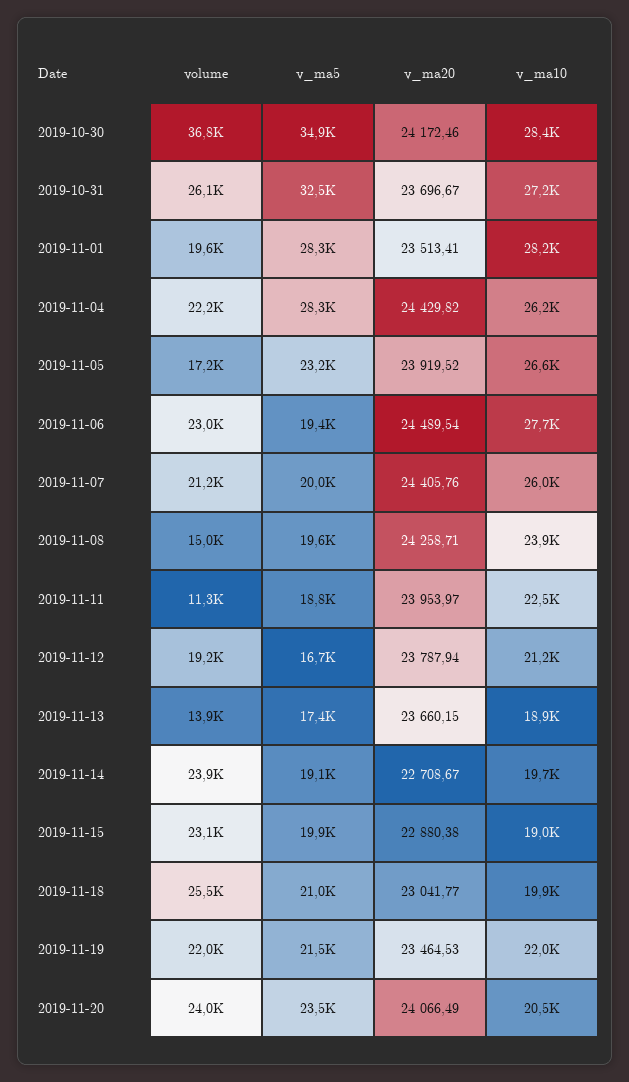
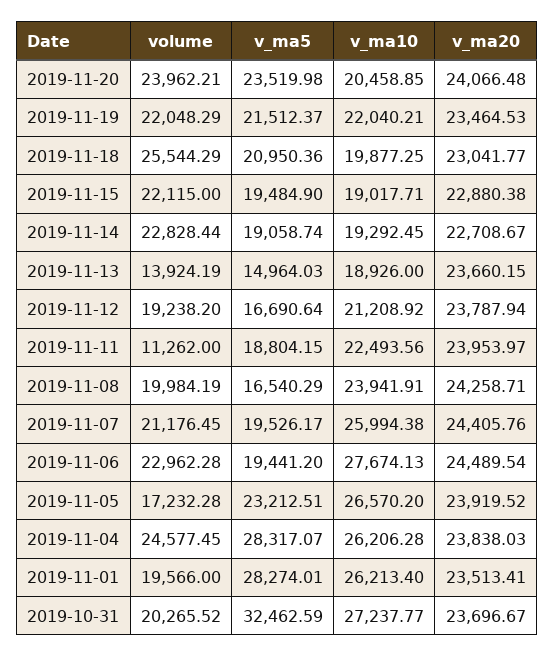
  {
    "volume": {
-     "2019-10-30": 36800,
-     "2019-10-31": 26100,
+     "2019-10-31": 20265.52,
      "2019-11-01": 19566,
-     "2019-11-04": 22200,
+     "2019-11-04": 24577.45,
      "2019-11-05": 17232.28,
      "2019-11-06": 22962.28,
      "2019-11-07": 21176.45,
-     "2019-11-08": 15000,
+     "2019-11-08": 19984.19,
      "2019-11-11": 11262,
      "2019-11-12": 19238.2,
      "2019-11-13": 13924.19,
-     "2019-11-14": 23900,
+     "2019-11-14": 22828.44,
-     "2019-11-15": 23100,
+     "2019-11-15": 22115,
      "2019-11-18": 25544.29,
      "2019-11-19": 22048.29,
      "2019-11-20": 23962.21
    },
    "v_ma5": {
-     "2019-10-30": 34900,
      "2019-10-31": 32462.59,
      "2019-11-01": 28274.01,
      "2019-11-04": 28317.07,
      "2019-11-05": 23212.51,
      "2019-11-06": 19441.2,
-     "2019-11-07": 20000,
+     "2019-11-07": 19526.17,
-     "2019-11-08": 19600,
+     "2019-11-08": 16540.29,
      "2019-11-11": 18804.15,
      "2019-11-12": 16690.64,
-     "2019-11-13": 17400,
+     "2019-11-13": 14964.03,
      "2019-11-14": 19058.74,
-     "2019-11-15": 19900,
+     "2019-11-15": 19484.9,
      "2019-11-18": 20950.36,
      "2019-11-19": 21512.37,
      "2019-11-20": 23519.98
    },
    "v_ma20": {
-     "2019-10-30": 24172.46,
      "2019-10-31": 23696.67,
      "2019-11-01": 23513.41,
-     "2019-11-04": 24429.82,
+     "2019-11-04": 23838.03,
      "2019-11-05": 23919.52,
      "2019-11-06": 24489.54,
      "2019-11-07": 24405.76,
      "2019-11-08": 24258.71,
      "2019-11-11": 23953.97,
      "2019-11-12": 23787.94,
      "2019-11-13": 23660.15,
      "2019-11-14": 22708.67,
      "2019-11-15": 22880.38,
      "2019-11-18": 23041.77,
      "2019-11-19": 23464.53,
-     "2019-11-20": 24066.49
+     "2019-11-20": 24066.48
    },
    "v_ma10": {
-     "2019-10-30": 28400,
      "2019-10-31": 27237.77,
-     "2019-11-01": 28200,
+     "2019-11-01": 26213.4,
      "2019-11-04": 26206.28,
      "2019-11-05": 26570.2,
      "2019-11-06": 27674.13,
      "2019-11-07": 25994.38,
      "2019-11-08": 23941.91,
      "2019-11-11": 22493.56,
      "2019-11-12": 21208.92,
      "2019-11-13": 18926,
-     "2019-11-14": 19700,
+     "2019-11-14": 19292.45,
      "2019-11-15": 19017.71,
      "2019-11-18": 19877.25,
      "2019-11-19": 22040.21,
      "2019-11-20": 20458.85
    }
  }

